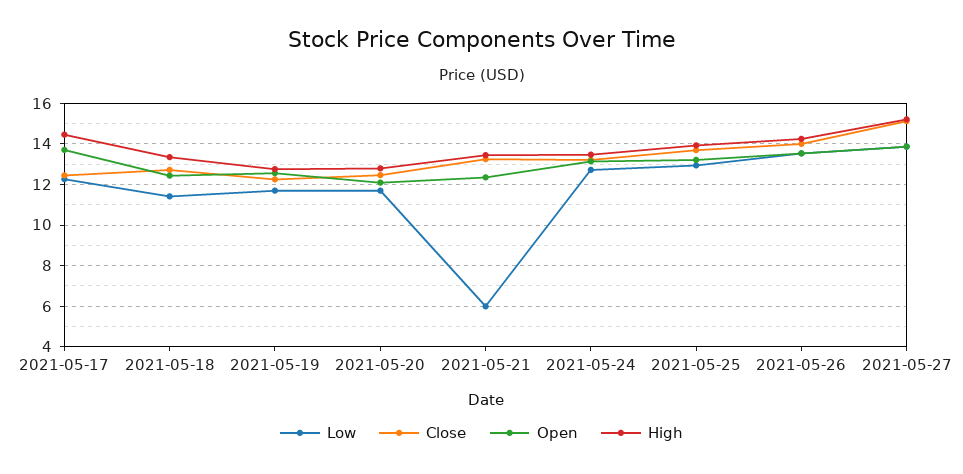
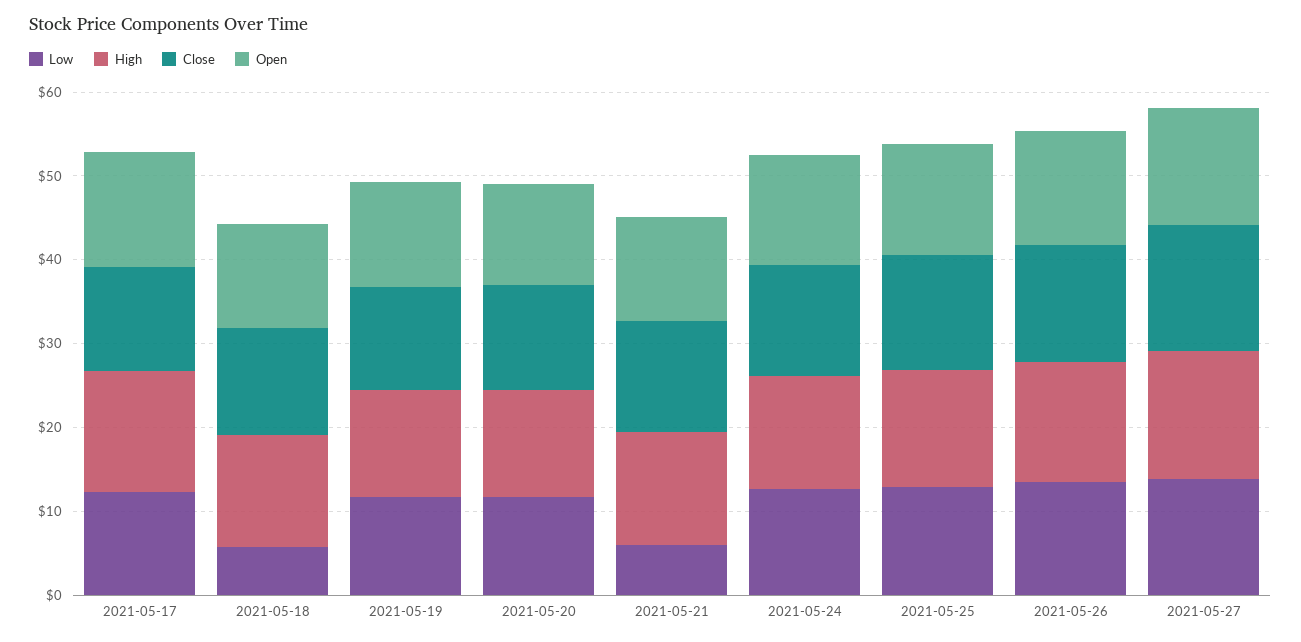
  {
    "Low": {
      "2021-05-17": 12.5,
-     "2021-05-18": 11.5,
+     "2021-05-18": 6,
      "2021-05-19": 11.5,
      "2021-05-20": 11.5,
      "2021-05-21": 6,
      "2021-05-24": 12.5,
      "2021-05-25": 13,
      "2021-05-26": 13.5,
      "2021-05-27": 14
    },
    "Close": {
      "2021-05-17": 12.5,
      "2021-05-18": 12.5,
      "2021-05-19": 12.5,
      "2021-05-20": 12.5,
      "2021-05-21": 13.5,
      "2021-05-24": 13,
      "2021-05-25": 13.5,
      "2021-05-26": 14,
      "2021-05-27": 15
    },
    "Open": {
      "2021-05-17": 13.5,
      "2021-05-18": 12.5,
      "2021-05-19": 12.5,
      "2021-05-20": 12,
      "2021-05-21": 12.5,
      "2021-05-24": 13,
      "2021-05-25": 13,
      "2021-05-26": 13.5,
      "2021-05-27": 14
    },
    "High": {
      "2021-05-17": 14.5,
      "2021-05-18": 13.5,
      "2021-05-19": 13,
      "2021-05-20": 13,
      "2021-05-21": 13.5,
      "2021-05-24": 13.5,
      "2021-05-25": 14,
      "2021-05-26": 14.5,
      "2021-05-27": 15
    }
  }

